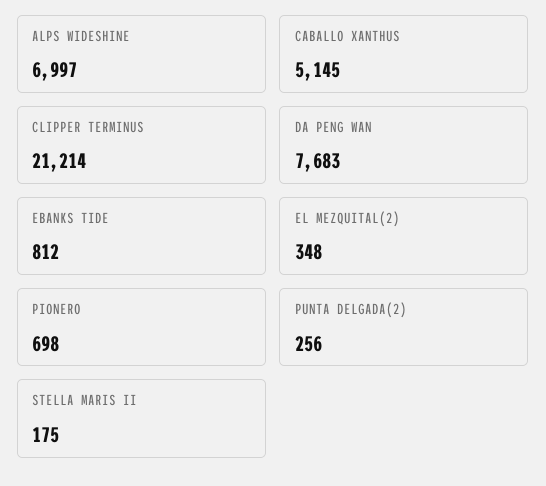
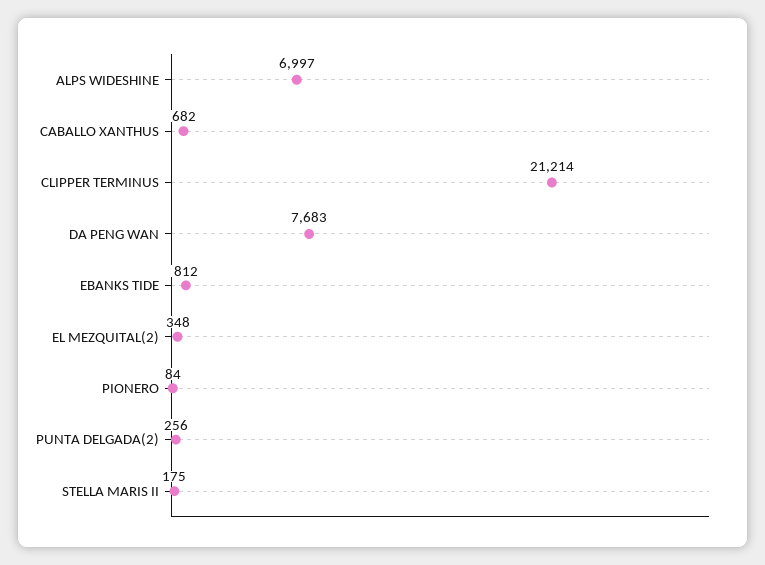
  {
    "ALPS WIDESHINE": 6997,
-   "CABALLO XANTHUS": 5145,
+   "CABALLO XANTHUS": 682,
    "CLIPPER TERMINUS": 21214,
    "DA PENG WAN": 7683,
    "EBANKS TIDE": 812,
    "EL MEZQUITAL(2)": 348,
-   "PIONERO": 698,
+   "PIONERO": 84,
    "PUNTA DELGADA(2)": 256,
    "STELLA MARIS II": 175
  }

